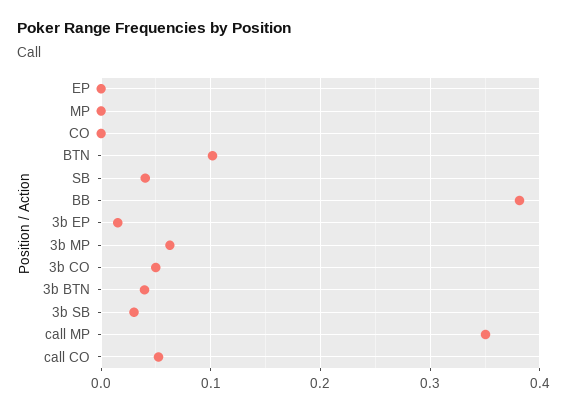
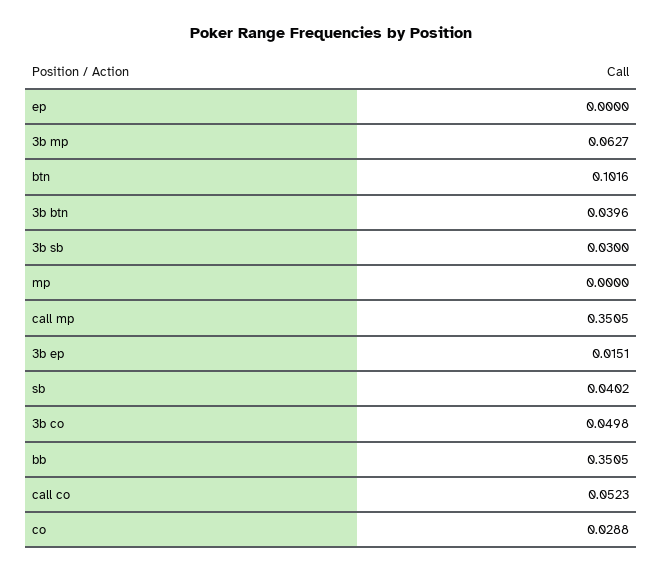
  {
    "EP": 0,
    "MP": 0,
-   "CO": 0,
+   "CO": 0.0288,
    "BTN": 0.1016,
    "SB": 0.0402,
-   "BB": 0.38,
+   "BB": 0.3505,
    "3b EP": 0.0151,
    "3b MP": 0.0627,
    "3b CO": 0.0498,
    "3b BTN": 0.0396,
    "3b SB": 0.03,
    "call MP": 0.3505,
    "call CO": 0.0523
  }

